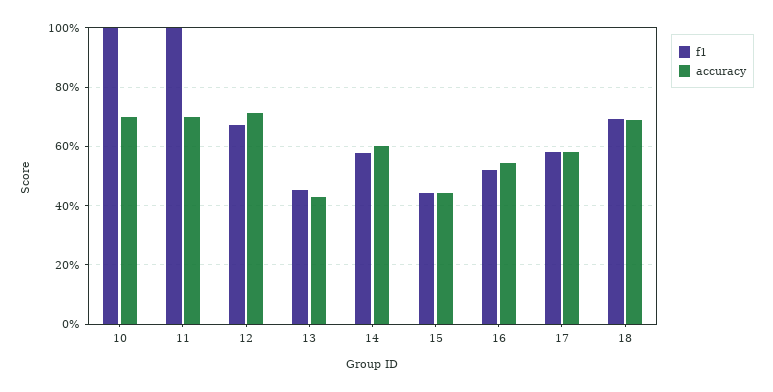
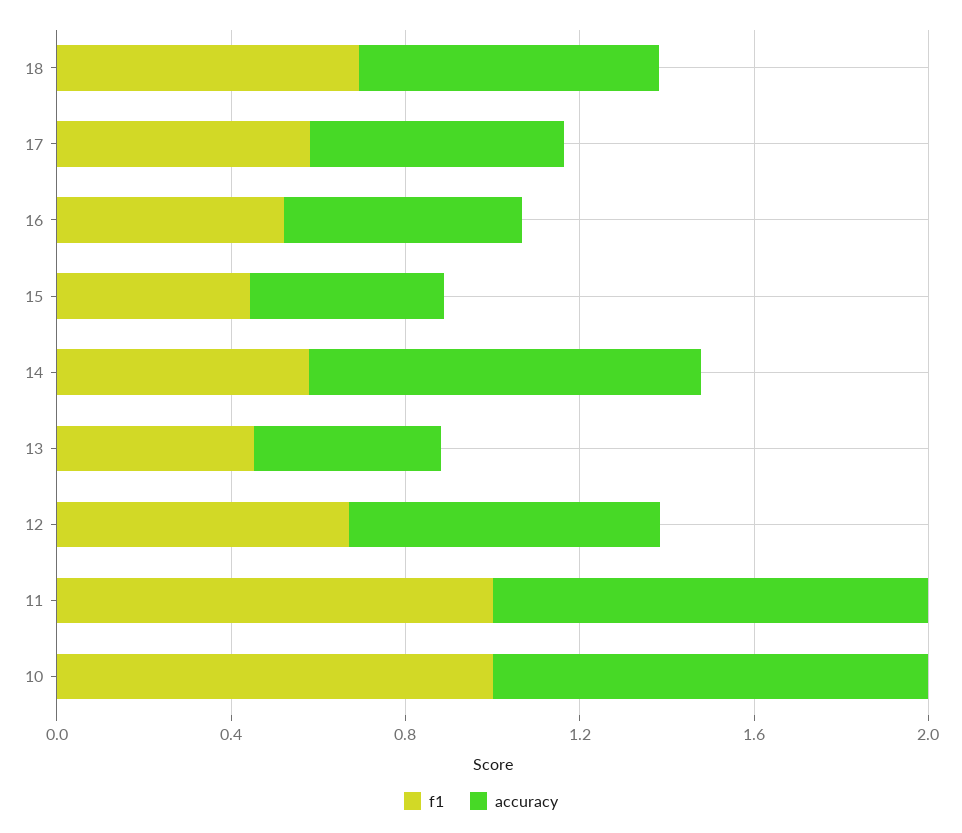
  {
    "f1": {
      "10": 1,
      "11": 1,
      "12": 0.675,
      "13": 0.45,
      "14": 0.575,
      "15": 0.45,
      "16": 0.525,
      "17": 0.575,
      "18": 0.7
    },
    "accuracy": {
-     "10": 0.7,
+     "10": 1,
-     "11": 0.7,
+     "11": 1,
      "12": 0.725,
      "13": 0.425,
-     "14": 0.6,
+     "14": 0.9,
      "15": 0.45,
      "16": 0.55,
      "17": 0.575,
      "18": 0.7
    }
  }

